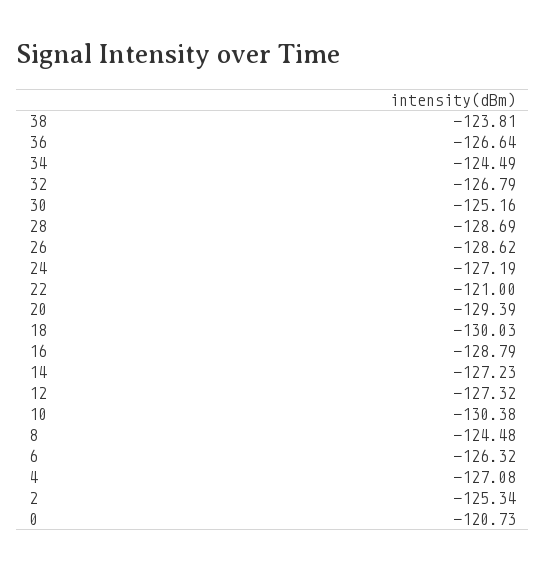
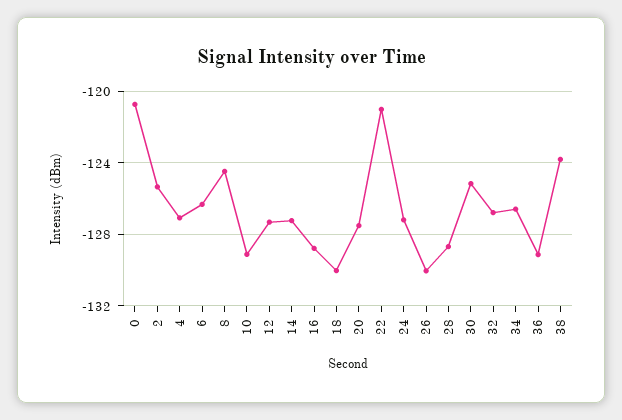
  {
    "38": -123.81,
-   "36": -126.64,
+   "36": -129,
-   "34": -124.49,
+   "34": -126.5,
    "32": -126.79,
    "30": -125.16,
    "28": -128.69,
-   "26": -128.62,
+   "26": -130,
    "24": -127.19,
    "22": -121,
-   "20": -129.39,
+   "20": -127.5,
    "18": -130.03,
    "16": -128.79,
    "14": -127.23,
    "12": -127.32,
-   "10": -130.38,
+   "10": -129,
    "8": -124.48,
    "6": -126.32,
    "4": -127.08,
    "2": -125.34,
    "0": -120.73
  }

